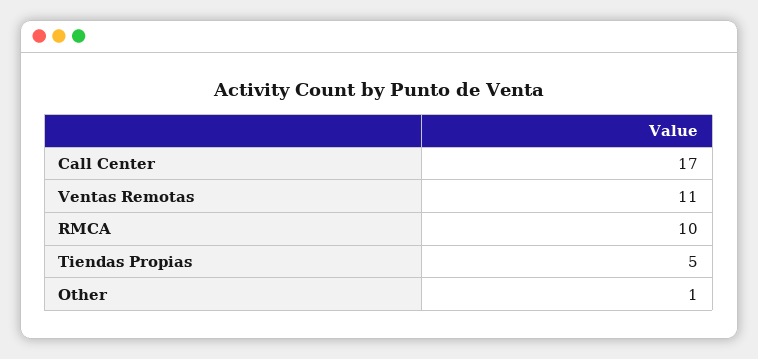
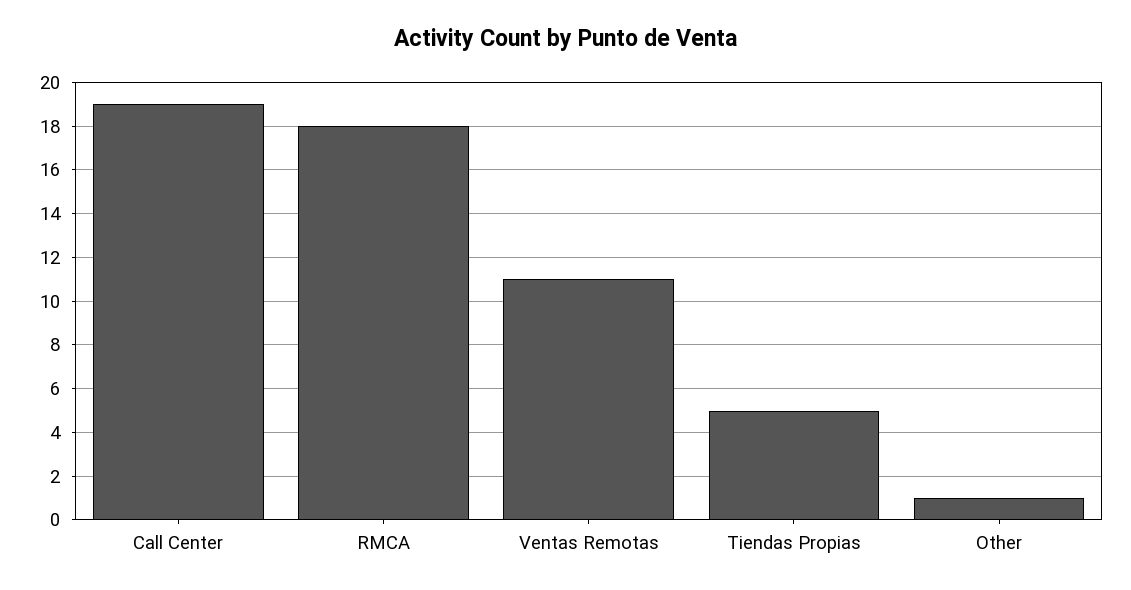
  {
-   "Call Center": 17,
+   "Call Center": 19,
    "Ventas Remotas": 11,
-   "RMCA": 10,
+   "RMCA": 18,
    "Tiendas Propias": 5,
    "Other": 1
  }

